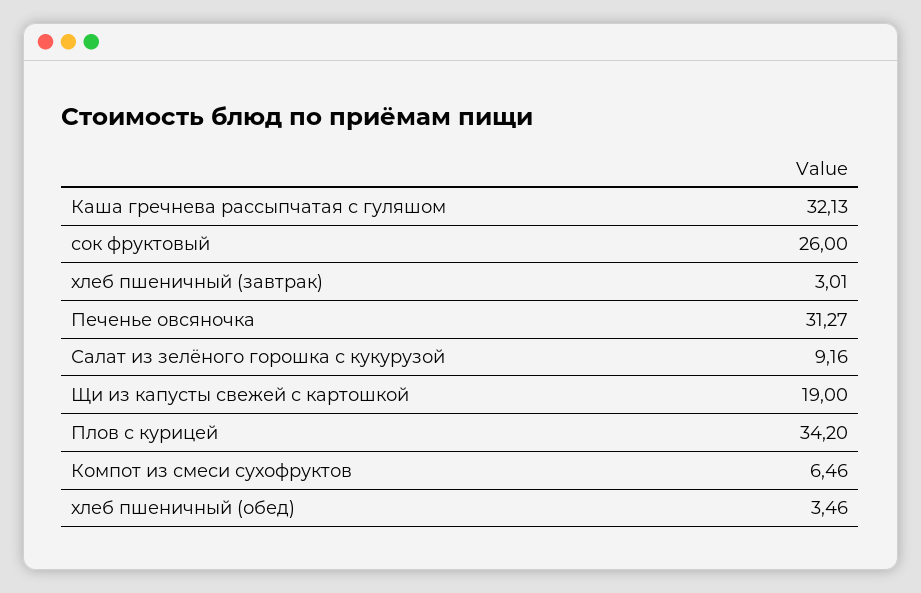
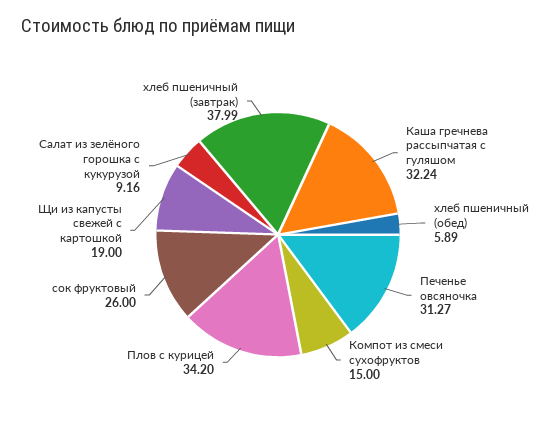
  {
-   "Каша гречнева рассыпчатая с гуляшом": 32.13,
+   "Каша гречнева рассыпчатая с гуляшом": 32.24,
    "сок фруктовый": 26,
-   "хлеб пшеничный (завтрак)": 3.01,
+   "хлеб пшеничный (завтрак)": 37.99,
    "Печенье овсяночка": 31.27,
    "Салат из зелёного горошка с кукурузой": 9.16,
    "Щи из капусты свежей с картошкой": 19,
    "Плов с курицей": 34.2,
-   "Компот из смеси сухофруктов": 6.46,
+   "Компот из смеси сухофруктов": 15,
-   "хлеб пшеничный (обед)": 3.46
+   "хлеб пшеничный (обед)": 5.89
  }

